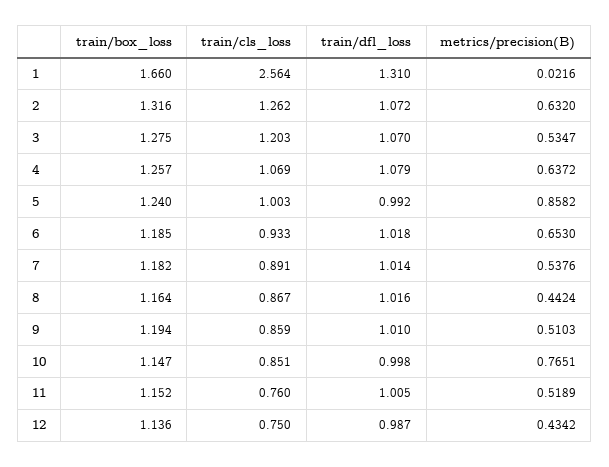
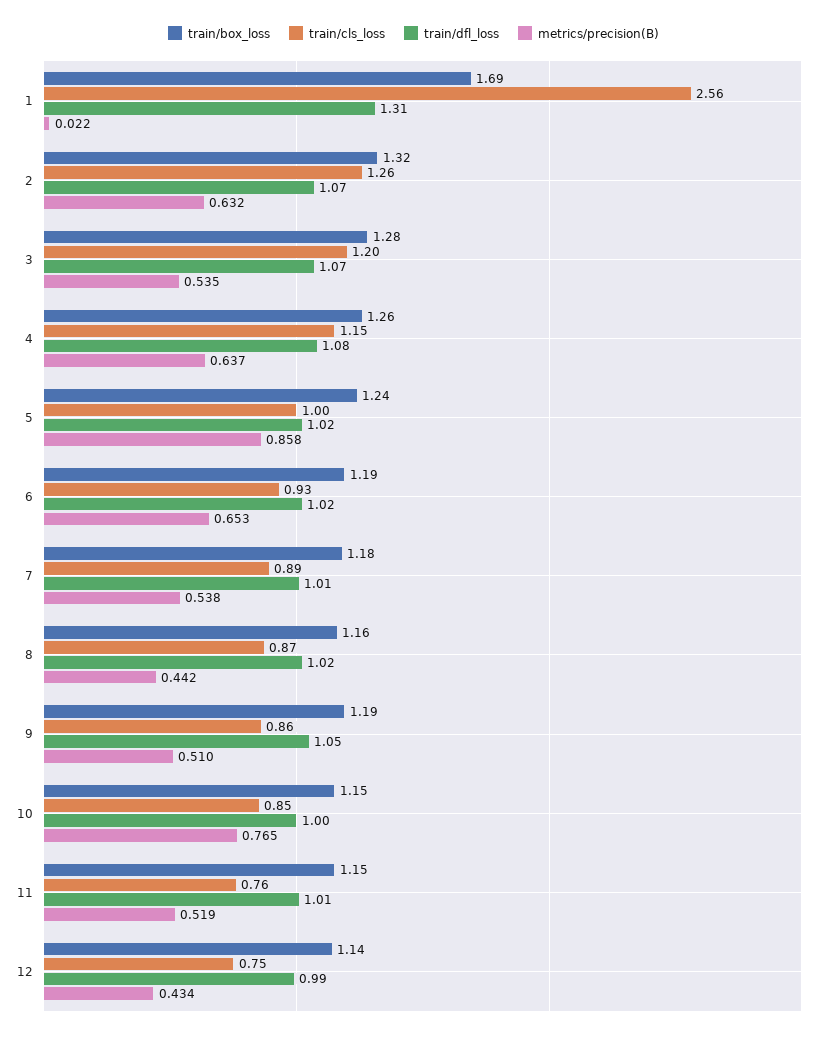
  {
    "train/box_loss": {
-     "1": 1.66,
+     "1": 1.69,
      "2": 1.316,
      "3": 1.275,
      "4": 1.257,
      "5": 1.24,
      "6": 1.185,
      "7": 1.182,
      "8": 1.164,
      "9": 1.194,
      "10": 1.147,
      "11": 1.152,
      "12": 1.136
    },
    "train/cls_loss": {
      "1": 2.564,
      "2": 1.262,
      "3": 1.203,
-     "4": 1.069,
+     "4": 1.15,
      "5": 1.003,
      "6": 0.933,
      "7": 0.891,
      "8": 0.867,
      "9": 0.859,
      "10": 0.851,
      "11": 0.76,
      "12": 0.75
    },
    "train/dfl_loss": {
      "1": 1.31,
      "2": 1.072,
      "3": 1.07,
      "4": 1.079,
-     "5": 0.992,
+     "5": 1.02,
      "6": 1.018,
      "7": 1.014,
      "8": 1.016,
-     "9": 1.01,
+     "9": 1.05,
      "10": 0.998,
      "11": 1.005,
      "12": 0.987
    },
    "metrics/precision(B)": {
      "1": 0.0216,
      "2": 0.632,
      "3": 0.5347,
      "4": 0.6372,
      "5": 0.8582,
      "6": 0.653,
      "7": 0.5376,
      "8": 0.4424,
      "9": 0.5103,
      "10": 0.7651,
      "11": 0.5189,
      "12": 0.4342
    }
  }

